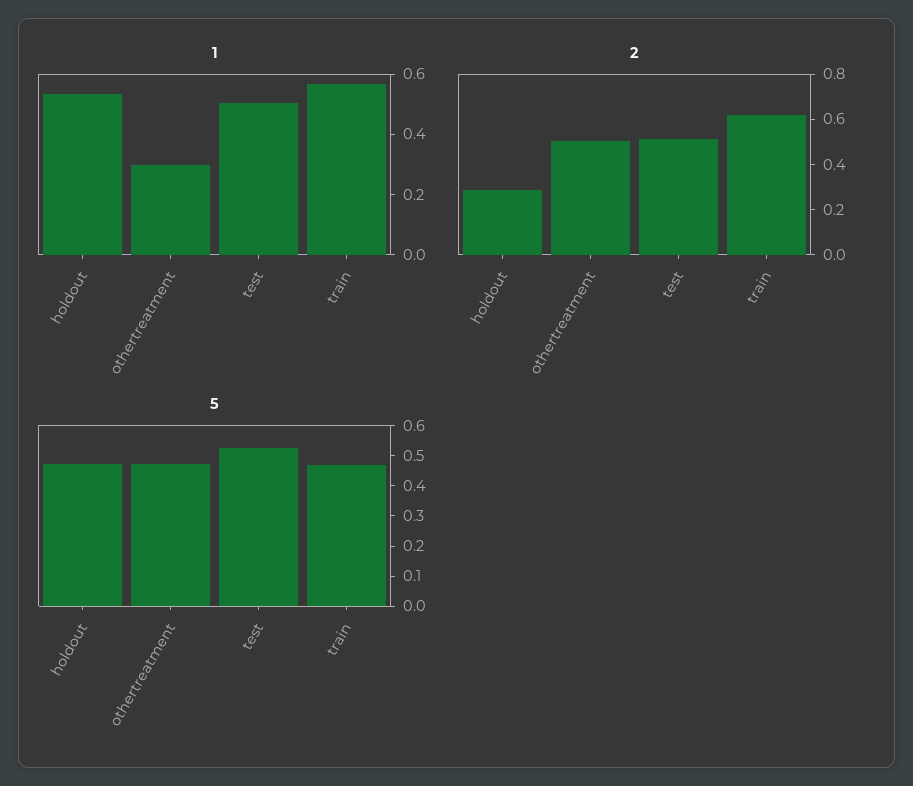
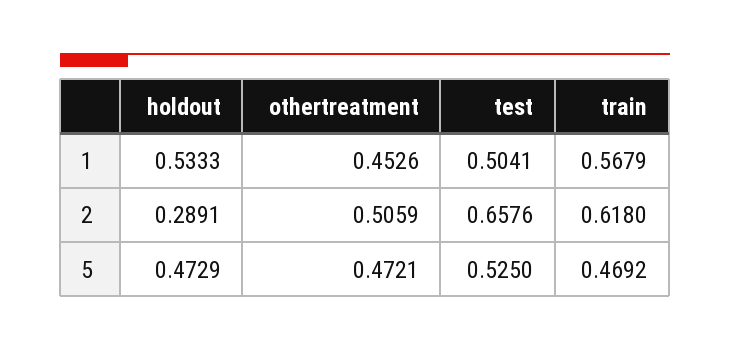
  {
    "1": {
      "holdout": 0.5333,
-     "othertreatment": 0.3,
+     "othertreatment": 0.4526,
      "test": 0.5041,
      "train": 0.5679
    },
    "2": {
      "holdout": 0.2891,
      "othertreatment": 0.5059,
-     "test": 0.5,
+     "test": 0.6576,
      "train": 0.618
    },
    "5": {
      "holdout": 0.4729,
      "othertreatment": 0.4721,
      "test": 0.525,
      "train": 0.4692
    }
  }

